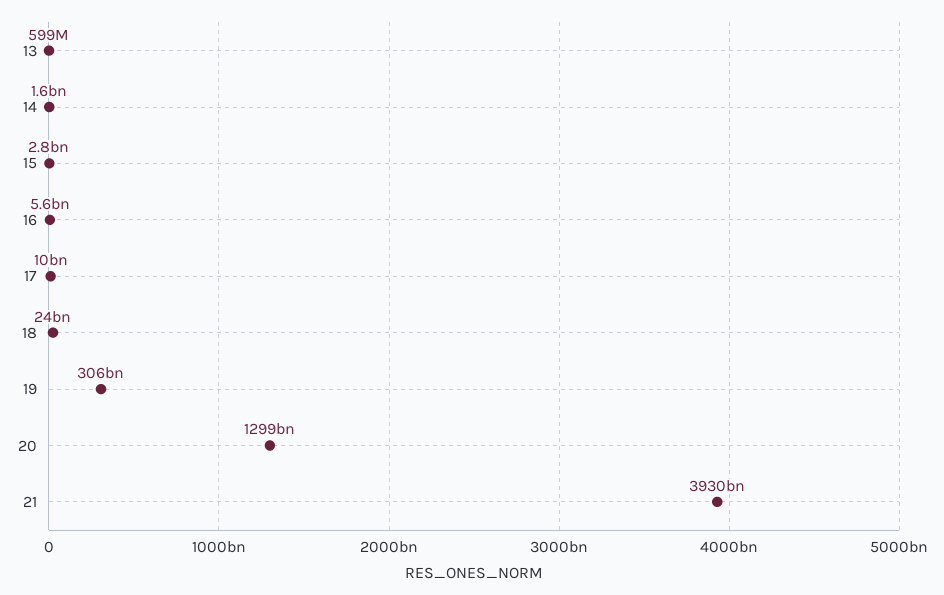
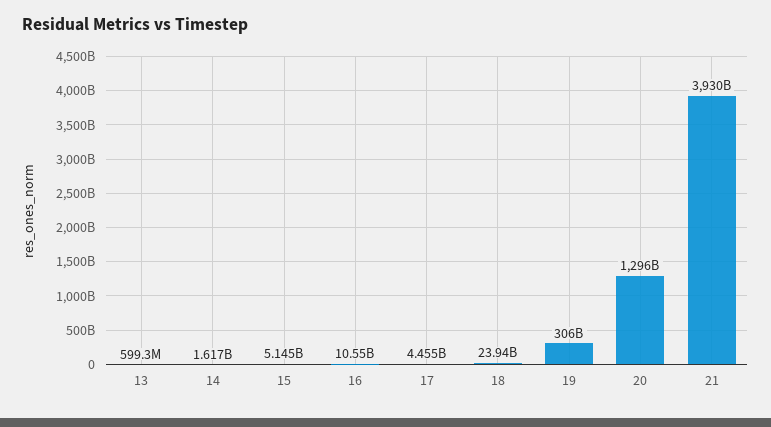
  {
    "13": 599300000,
    "14": 1617000000,
-   "15": 2800000000,
+   "15": 5145000000,
-   "16": 5600000000,
+   "16": 10550000000,
-   "17": 10000000000,
+   "17": 4455000000,
    "18": 23940000000,
    "19": 306000000000,
-   "20": 1299000000000,
+   "20": 1296000000000,
    "21": 3930000000000
  }

